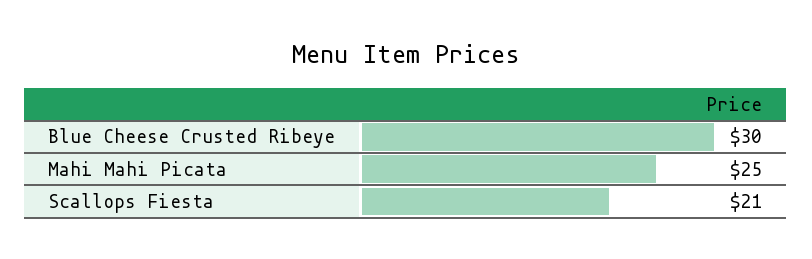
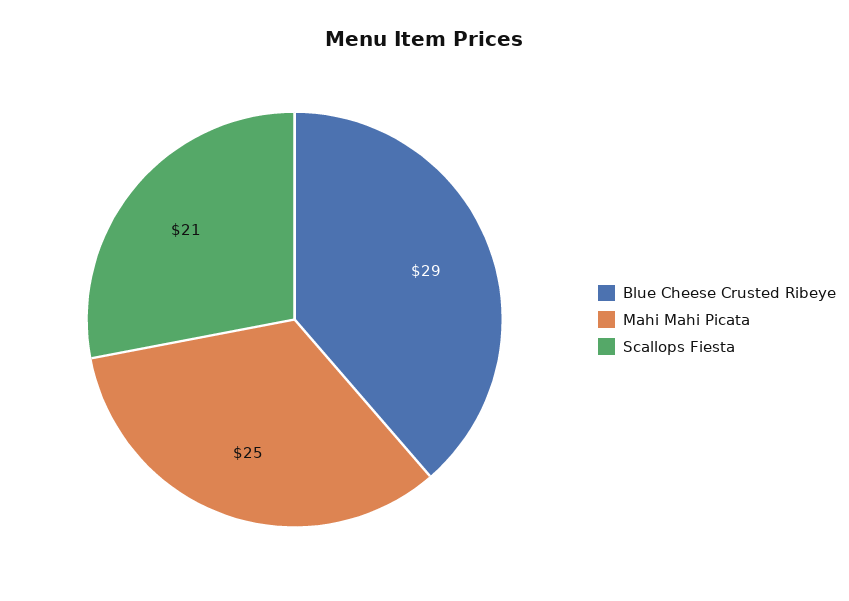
  {
-   "Blue Cheese Crusted Ribeye": 30,
+   "Blue Cheese Crusted Ribeye": 29,
    "Mahi Mahi Picata": 25,
    "Scallops Fiesta": 21
  }

